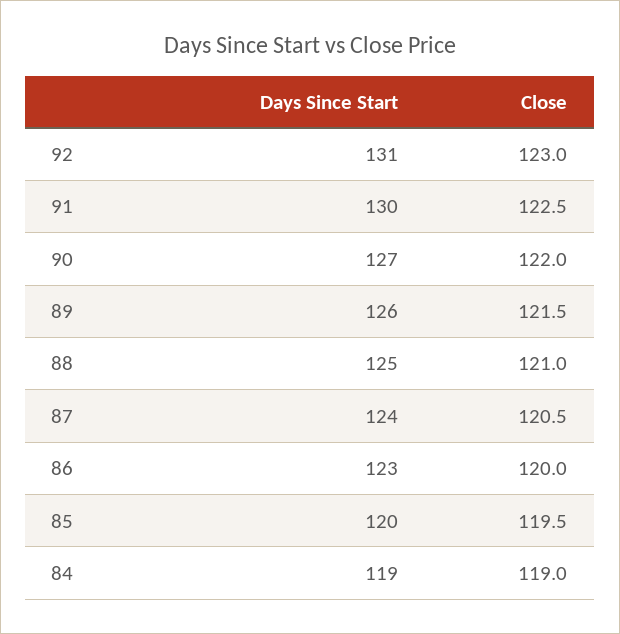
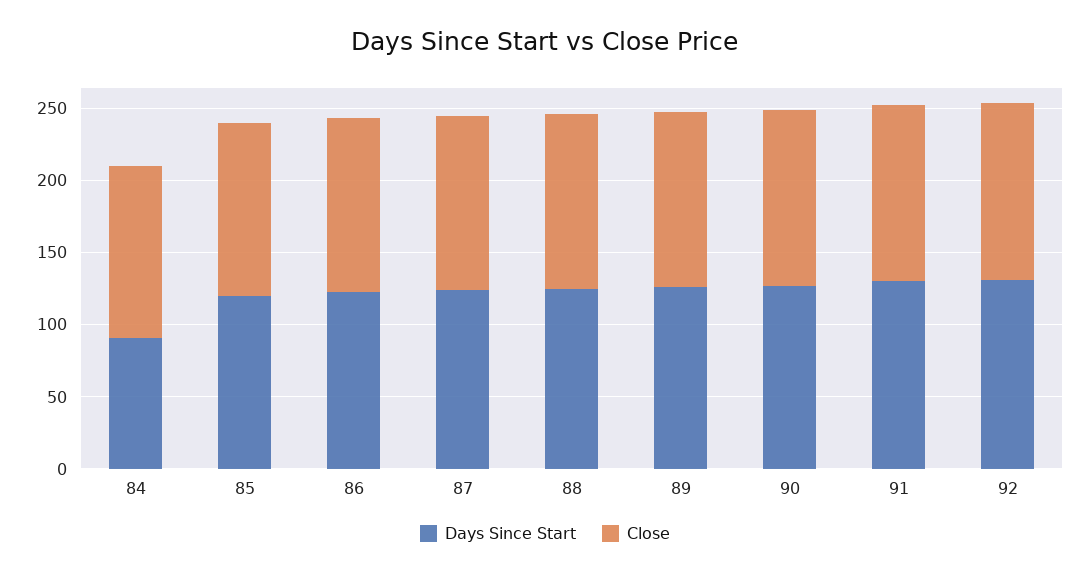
  {
    "Days Since Start": {
      "92": 131,
      "91": 130,
      "90": 127,
      "89": 126,
      "88": 125,
      "87": 124,
      "86": 123,
      "85": 120,
-     "84": 119
+     "84": 90
    },
    "Close": {
      "92": 123,
      "91": 122.5,
      "90": 122,
      "89": 121.5,
      "88": 121,
      "87": 120.5,
      "86": 120,
      "85": 119.5,
      "84": 119
    }
  }

